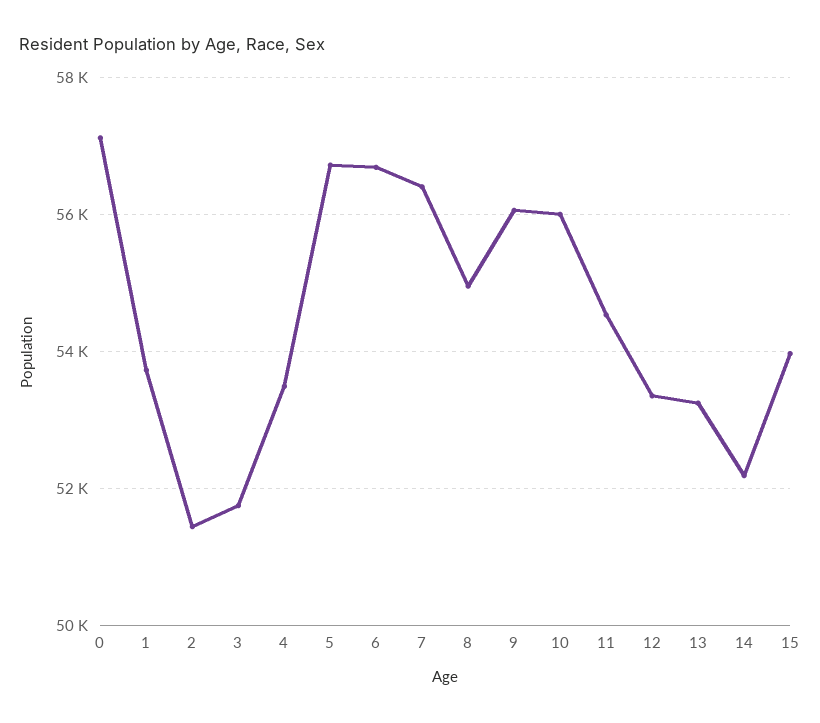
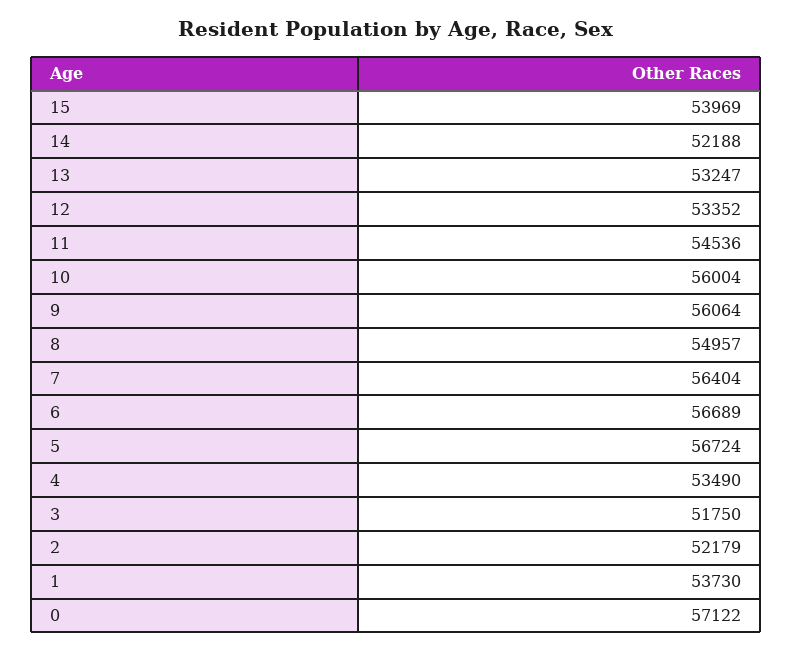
  {
    "0": 57122,
    "1": 53730,
-   "2": 51400,
+   "2": 52179,
    "3": 51750,
    "4": 53490,
    "5": 56724,
    "6": 56689,
    "7": 56404,
    "8": 54957,
    "9": 56064,
    "10": 56004,
    "11": 54536,
    "12": 53352,
    "13": 53247,
    "14": 52188,
    "15": 53969
  }

